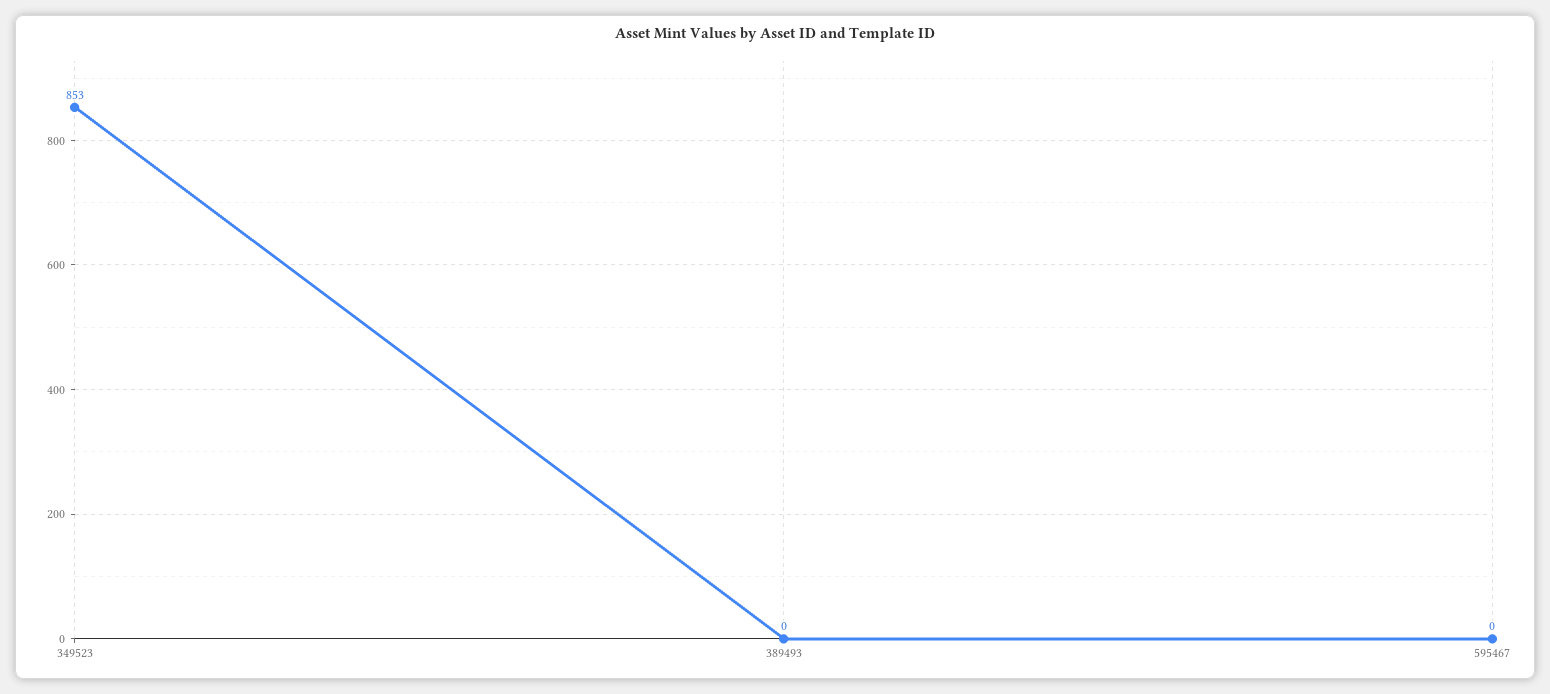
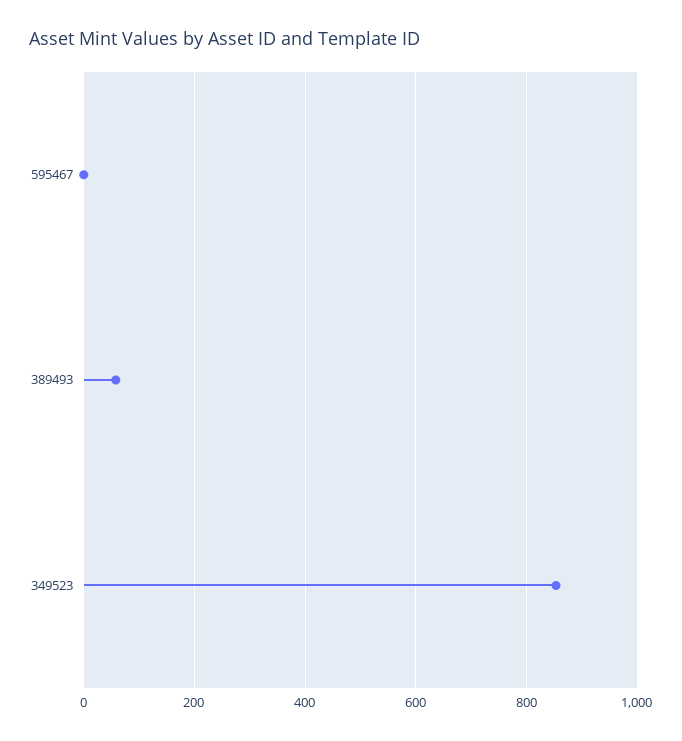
  {
    "349523": 853,
-   "389493": 0,
+   "389493": 60,
    "595467": 0
  }

